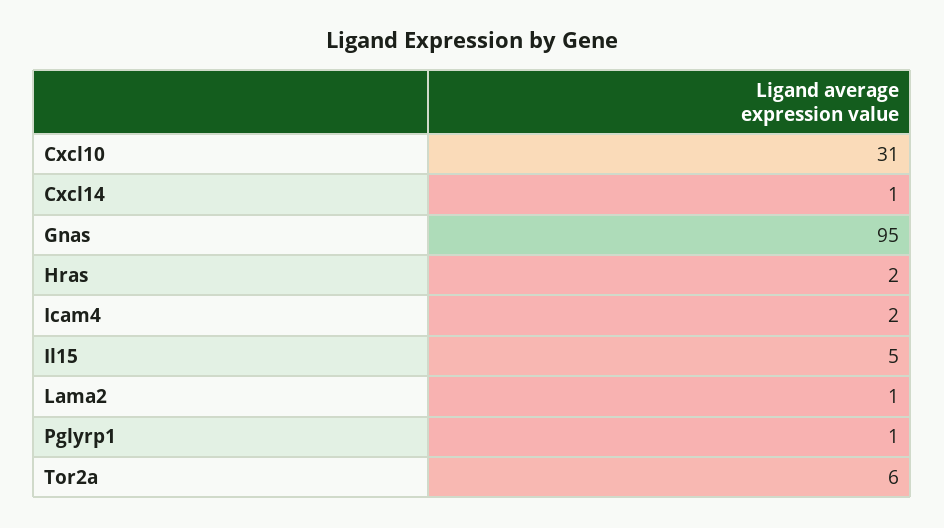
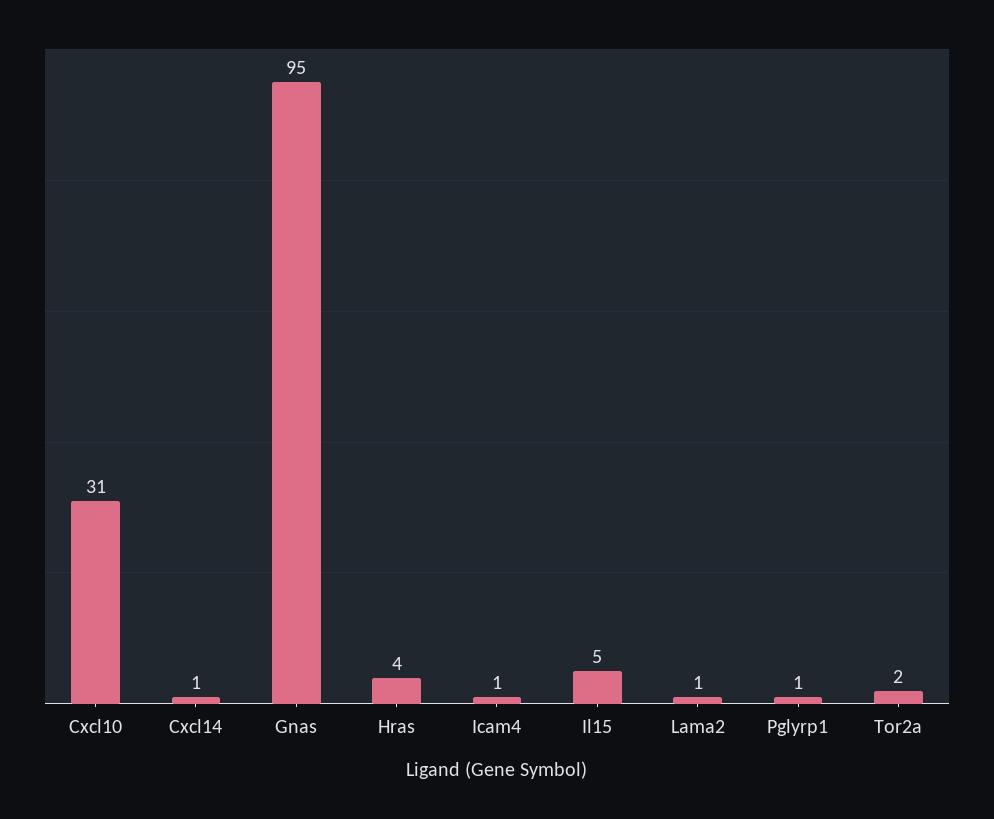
  {
    "Cxcl10": 31,
    "Cxcl14": 1,
    "Gnas": 95,
-   "Hras": 2,
+   "Hras": 4,
-   "Icam4": 2,
+   "Icam4": 1,
    "Il15": 5,
    "Lama2": 1,
    "Pglyrp1": 1,
-   "Tor2a": 6
+   "Tor2a": 2
  }

